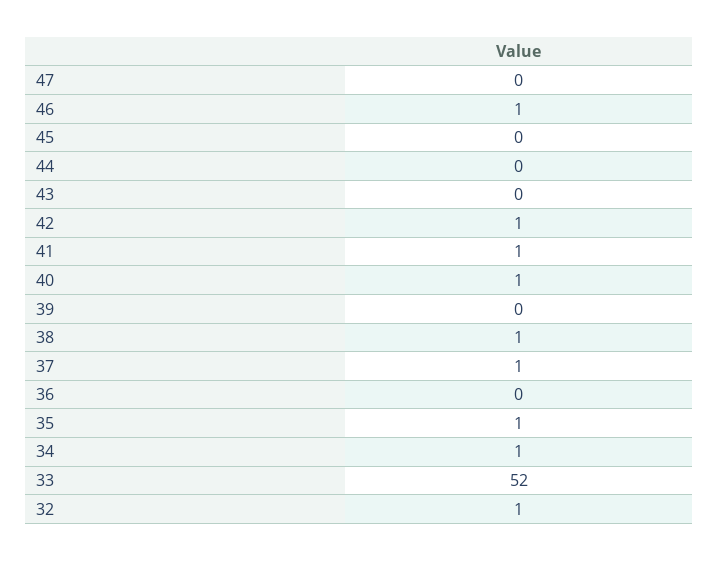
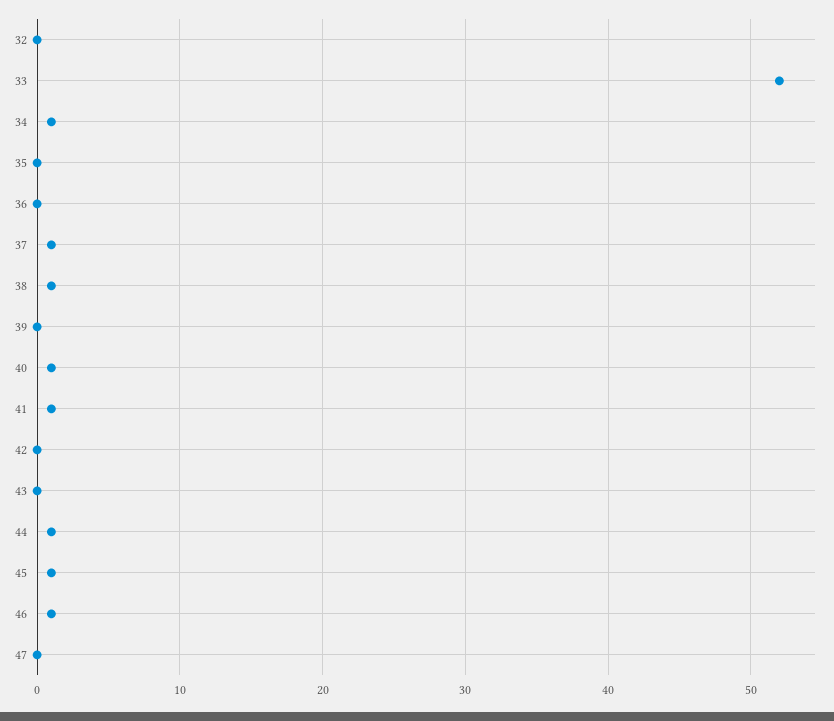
  {
    "47": 0,
    "46": 1,
-   "45": 0,
+   "45": 1,
-   "44": 0,
+   "44": 1,
    "43": 0,
-   "42": 1,
+   "42": 0,
    "41": 1,
    "40": 1,
    "39": 0,
    "38": 1,
    "37": 1,
    "36": 0,
-   "35": 1,
+   "35": 0,
    "34": 1,
    "33": 52,
-   "32": 1
+   "32": 0
  }

